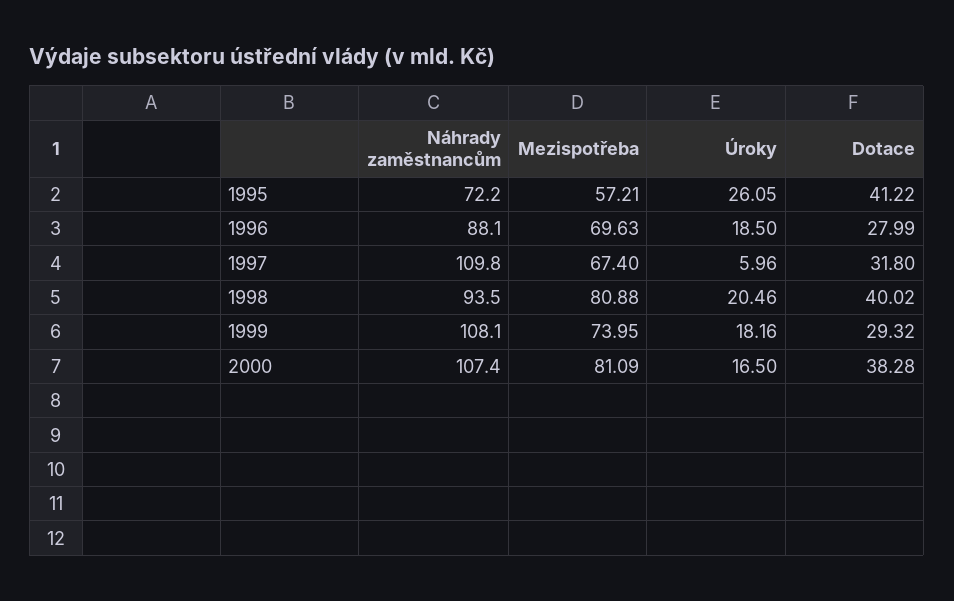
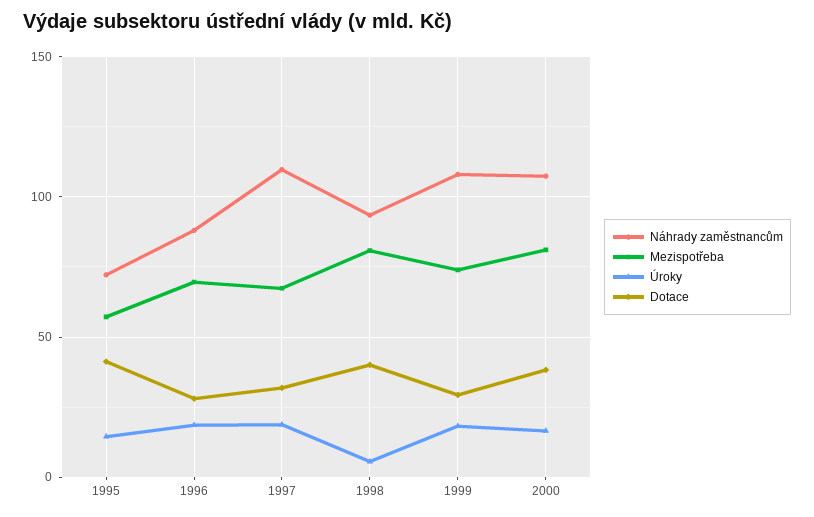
  {
    "Náhrady zaměstnancům": {
      "1995": 72.2,
      "1996": 88.1,
      "1997": 109.8,
      "1998": 93.5,
      "1999": 108.1,
      "2000": 107.4
    },
    "Mezispotřeba": {
      "1995": 57.21,
      "1996": 69.63,
      "1997": 67.4,
      "1998": 80.88,
      "1999": 73.95,
      "2000": 81.09
    },
    "Úroky": {
-     "1995": 26.05,
+     "1995": 15,
      "1996": 18.5,
-     "1997": 5.96,
+     "1997": 20,
-     "1998": 20.46,
+     "1998": 5,
      "1999": 18.16,
      "2000": 16.5
    },
    "Dotace": {
      "1995": 41.22,
      "1996": 27.99,
      "1997": 31.8,
      "1998": 40.02,
      "1999": 29.32,
      "2000": 38.28
    }
  }

